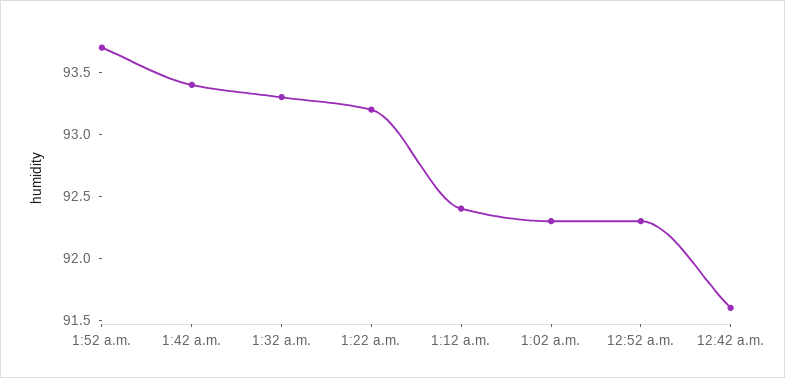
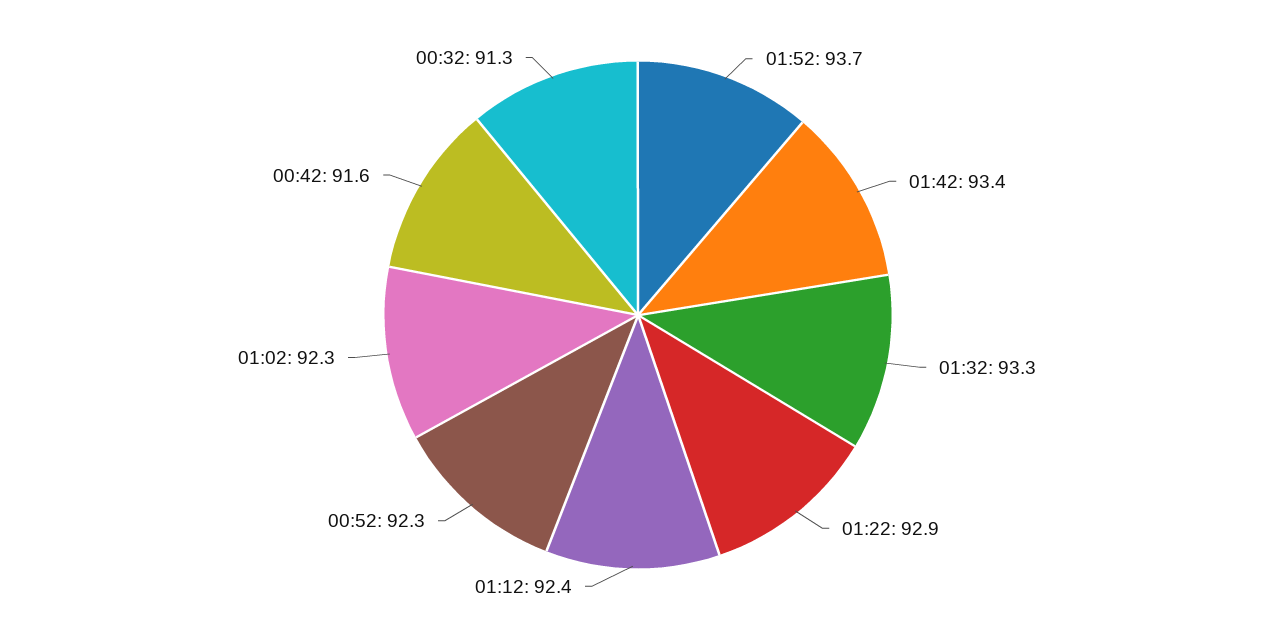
  {
    "1:52 a.m.": 93.7,
    "1:42 a.m.": 93.4,
    "1:32 a.m.": 93.3,
-   "1:22 a.m.": 93.2,
+   "1:22 a.m.": 92.9,
    "1:12 a.m.": 92.4,
    "1:02 a.m.": 92.3,
    "12:52 a.m.": 92.3,
-   "12:42 a.m.": 91.6
+   "12:42 a.m.": 91.6,
+   "00:32": 91.3
  }

